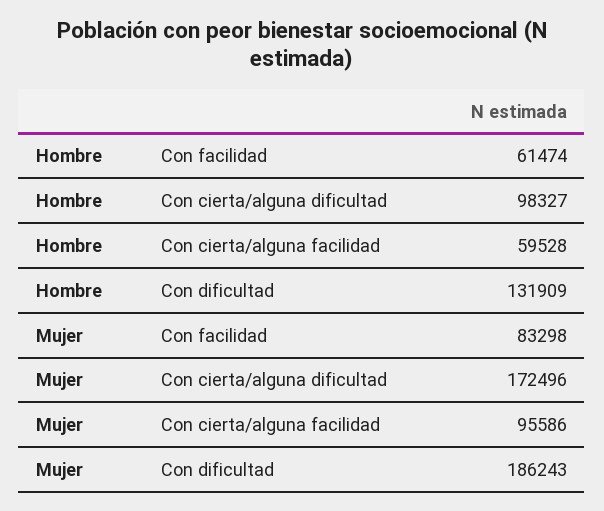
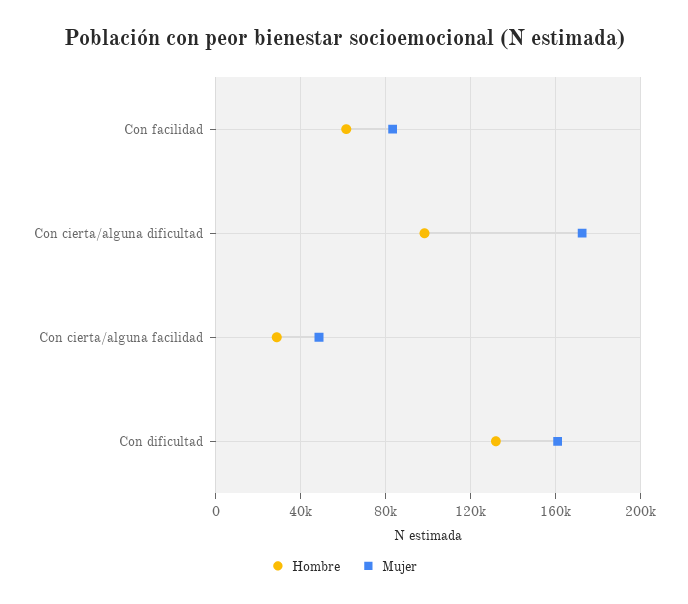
  {
    "Hombre": {
      "Con facilidad": 61474,
      "Con cierta/alguna dificultad": 98327,
-     "Con cierta/alguna facilidad": 59528,
+     "Con cierta/alguna facilidad": 30000,
      "Con dificultad": 131909
    },
    "Mujer": {
      "Con facilidad": 83298,
      "Con cierta/alguna dificultad": 172496,
-     "Con cierta/alguna facilidad": 95586,
+     "Con cierta/alguna facilidad": 50000,
-     "Con dificultad": 186243
+     "Con dificultad": 160000
    }
  }

